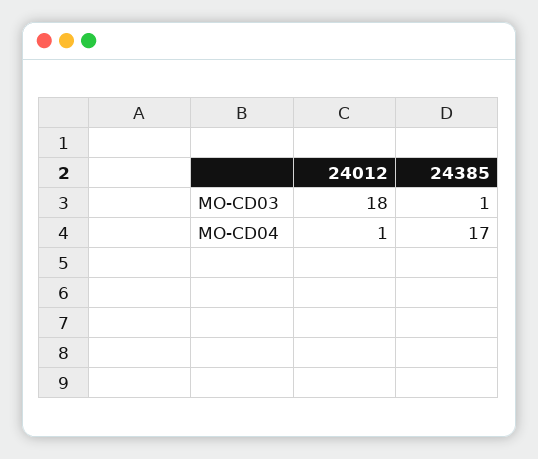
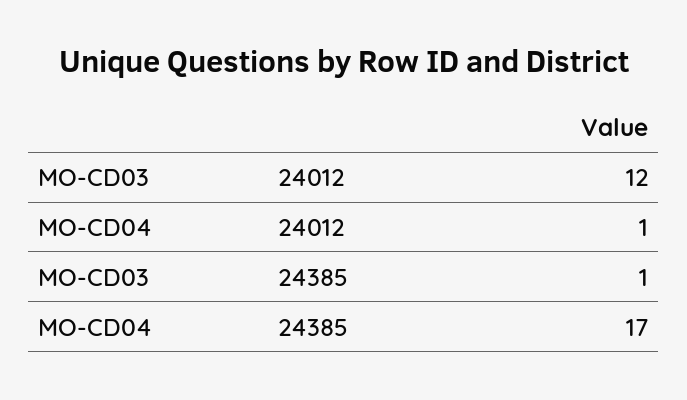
  {
    "24012": {
-     "MO-CD03": 18,
+     "MO-CD03": 12,
      "MO-CD04": 1
    },
    "24385": {
      "MO-CD03": 1,
      "MO-CD04": 17
    }
  }

